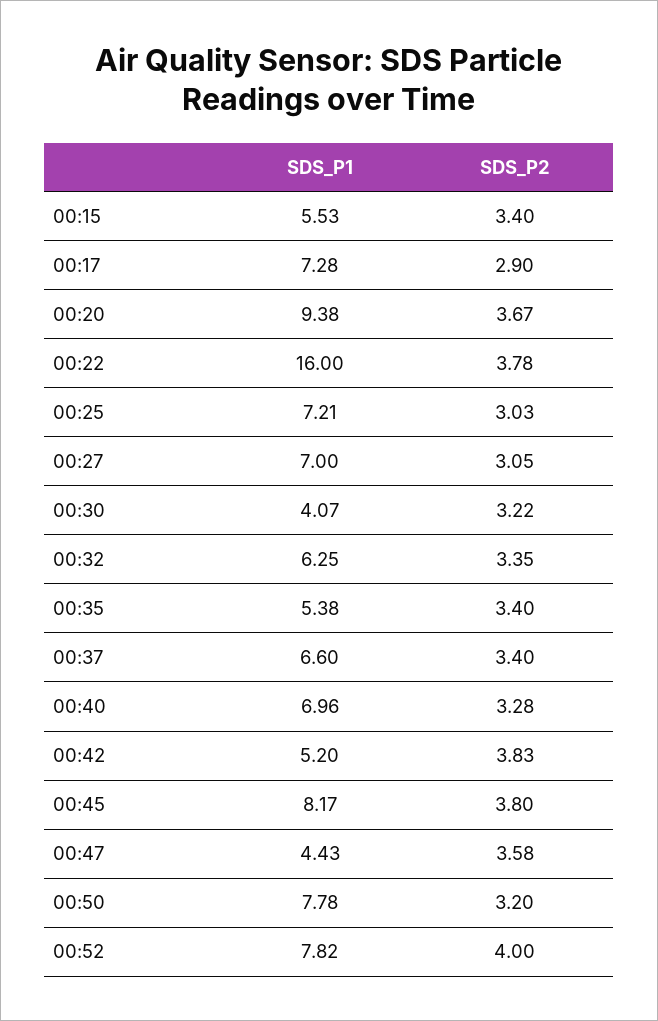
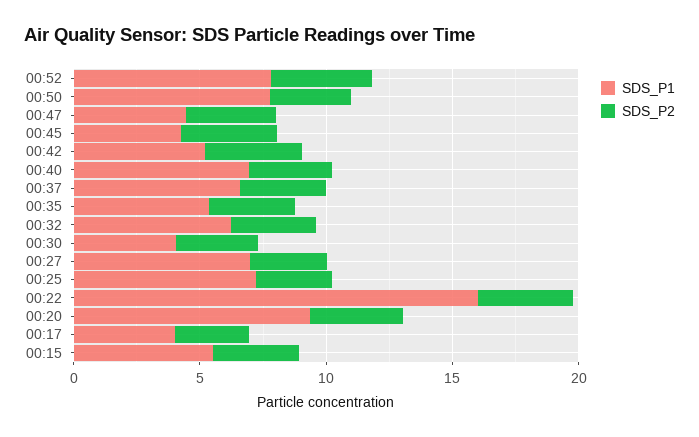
  {
    "SDS_P1": {
      "00:15": 5.53,
-     "00:17": 7.28,
+     "00:17": 4,
      "00:20": 9.38,
      "00:22": 16,
      "00:25": 7.21,
      "00:27": 7,
      "00:30": 4.07,
      "00:32": 6.25,
      "00:35": 5.38,
      "00:37": 6.6,
      "00:40": 6.96,
      "00:42": 5.2,
-     "00:45": 8.17,
+     "00:45": 4,
      "00:47": 4.43,
      "00:50": 7.78,
      "00:52": 7.82
    },
    "SDS_P2": {
      "00:15": 3.4,
      "00:17": 2.9,
      "00:20": 3.67,
      "00:22": 3.78,
      "00:25": 3.03,
      "00:27": 3.05,
      "00:30": 3.22,
      "00:32": 3.35,
      "00:35": 3.4,
      "00:37": 3.4,
      "00:40": 3.28,
      "00:42": 3.83,
      "00:45": 3.8,
      "00:47": 3.58,
      "00:50": 3.2,
      "00:52": 4
    }
  }

